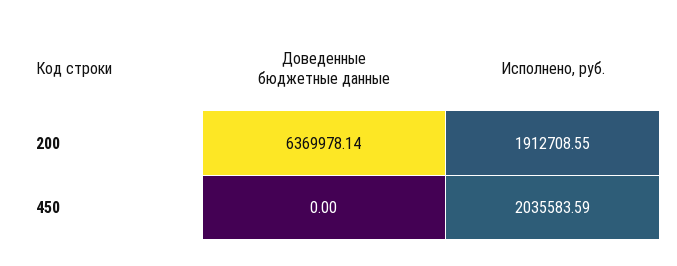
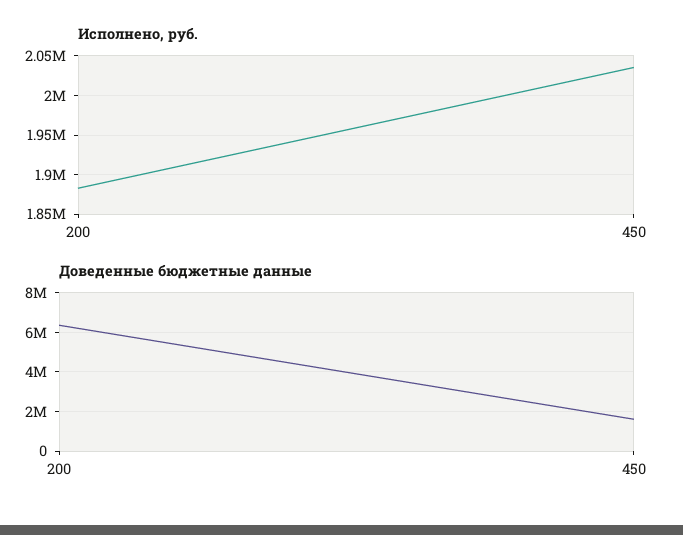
  {
    "Доведенные бюджетные данные": {
      "200": 6369978.14,
-     "450": 0
+     "450": 1500000
    },
    "Исполнено, руб.": {
-     "200": 1912708.55,
+     "200": 1880000,
      "450": 2035583.59
    }
  }

